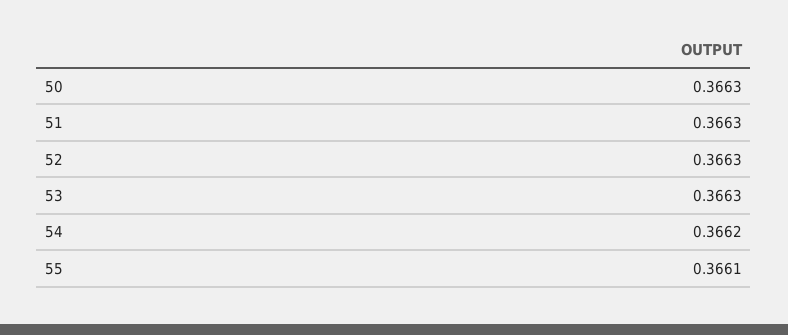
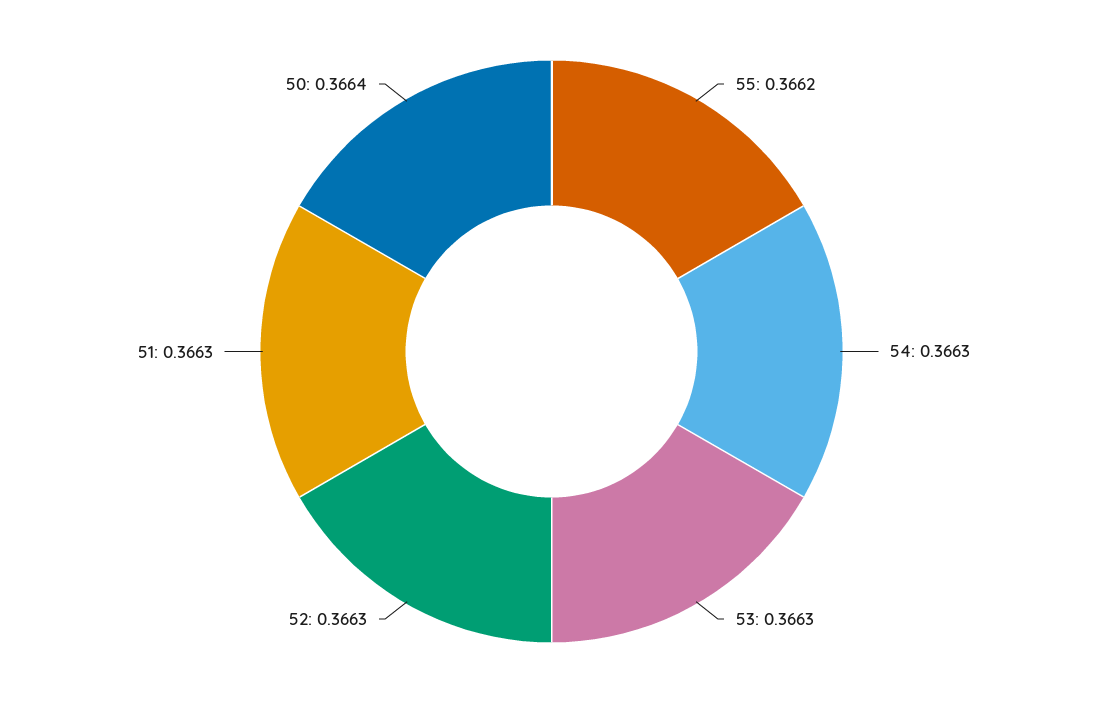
  {
-   "50": 0.3663,
+   "50": 0.3664,
    "51": 0.3663,
    "52": 0.3663,
    "53": 0.3663,
-   "54": 0.3662,
+   "54": 0.3663,
-   "55": 0.3661
+   "55": 0.3662
  }

